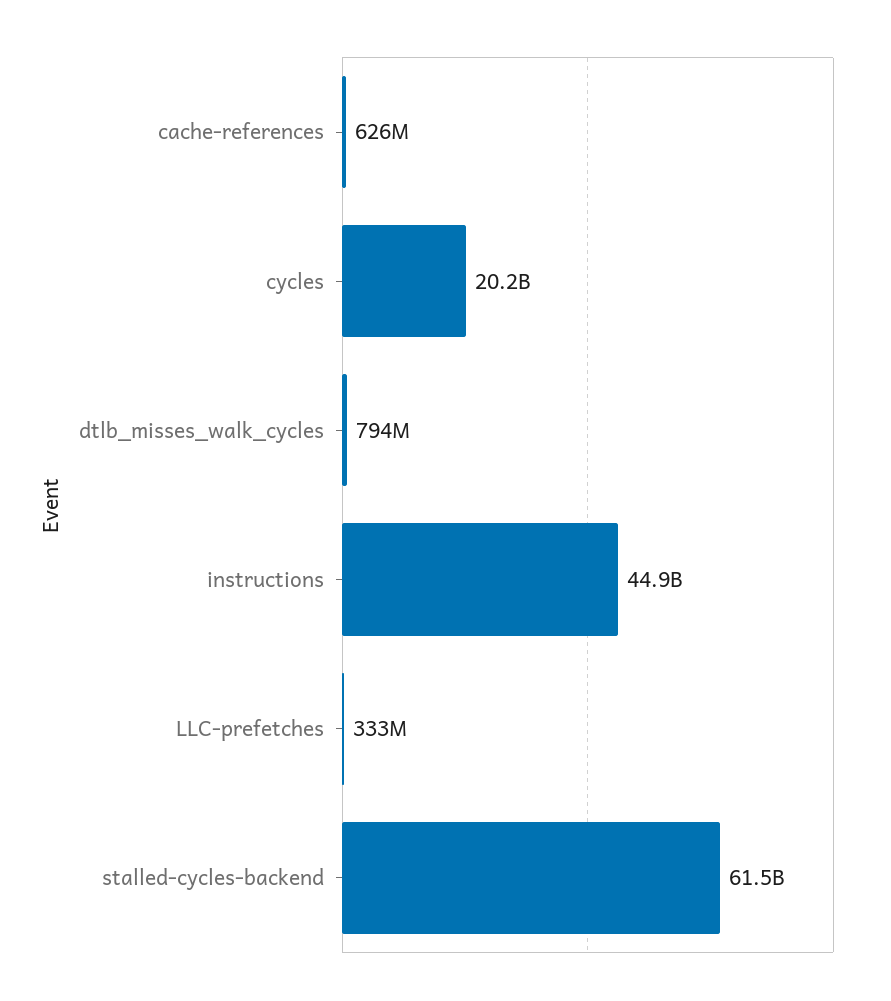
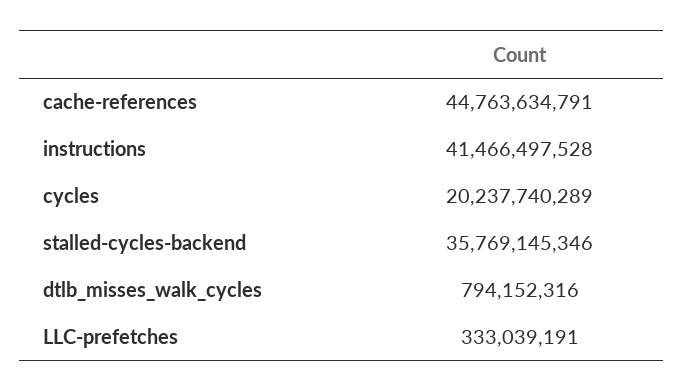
  {
-   "cache-references": 626000000,
+   "cache-references": 44763634791,
    "cycles": 20237740289,
    "dtlb_misses_walk_cycles": 794152316,
-   "instructions": 44900000000,
+   "instructions": 41466497528,
    "LLC-prefetches": 333039191,
-   "stalled-cycles-backend": 61500000000
+   "stalled-cycles-backend": 35769145346
  }

